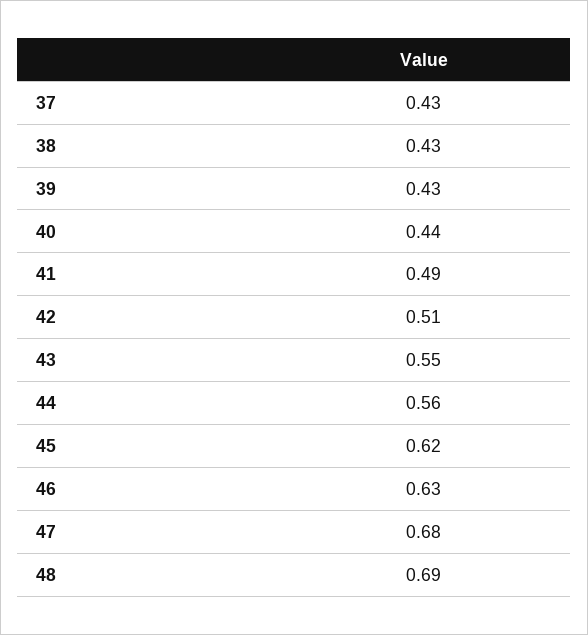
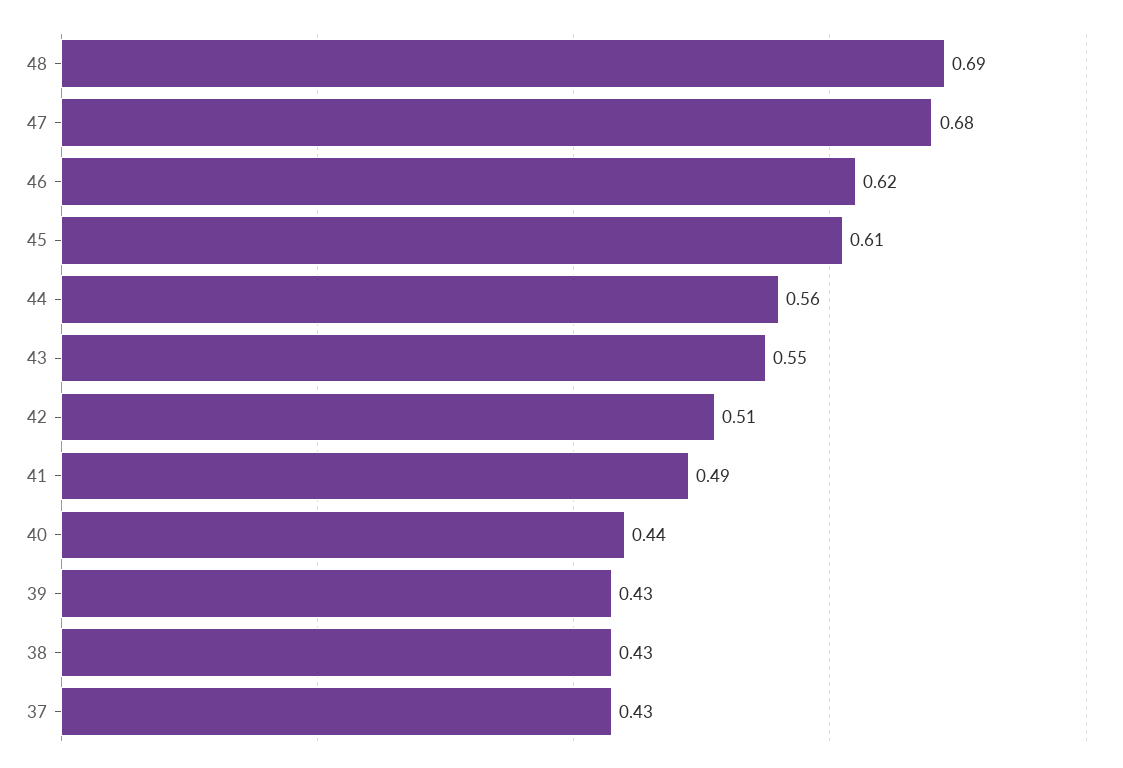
  {
    "37": 0.43,
    "38": 0.43,
    "39": 0.43,
    "40": 0.44,
    "41": 0.49,
    "42": 0.51,
    "43": 0.55,
    "44": 0.56,
-   "45": 0.62,
+   "45": 0.61,
-   "46": 0.63,
+   "46": 0.62,
    "47": 0.68,
    "48": 0.69
  }

